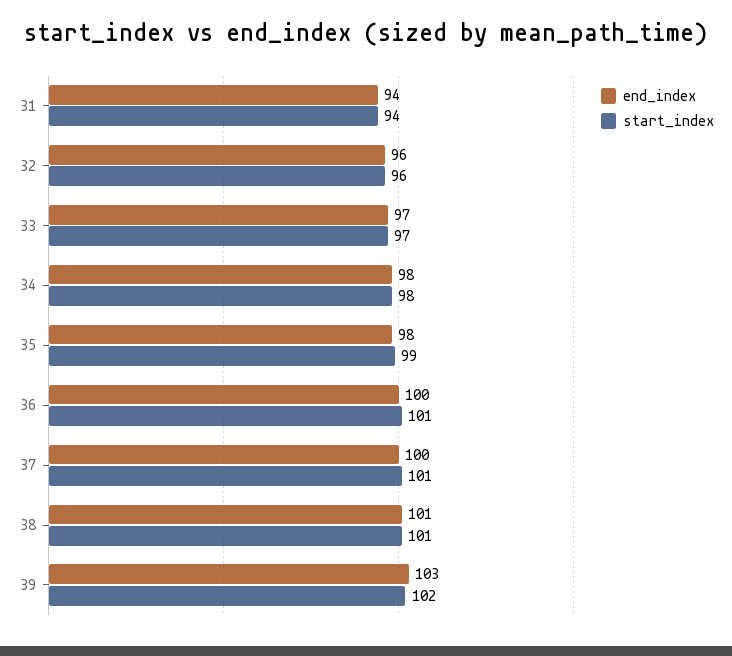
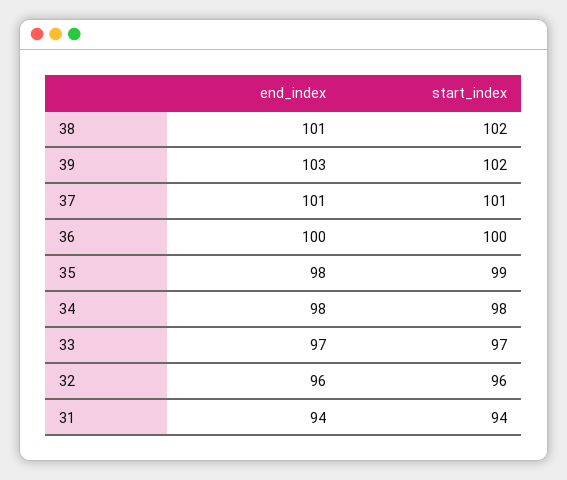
  {
    "end_index": {
      "31": 94,
      "32": 96,
      "33": 97,
      "34": 98,
      "35": 98,
      "36": 100,
-     "37": 100,
+     "37": 101,
      "38": 101,
      "39": 103
    },
    "start_index": {
      "31": 94,
      "32": 96,
      "33": 97,
      "34": 98,
      "35": 99,
-     "36": 101,
+     "36": 100,
      "37": 101,
-     "38": 101,
+     "38": 102,
      "39": 102
    }
  }

